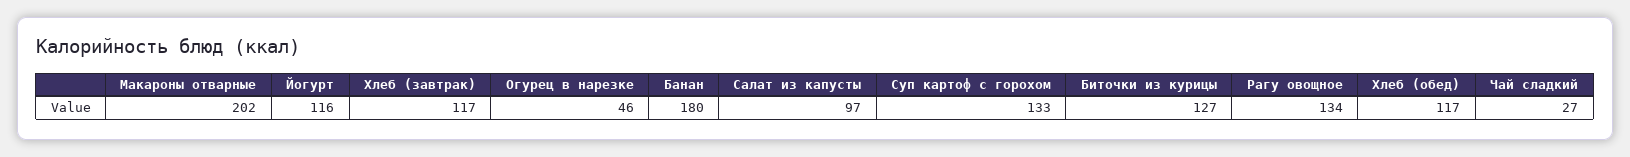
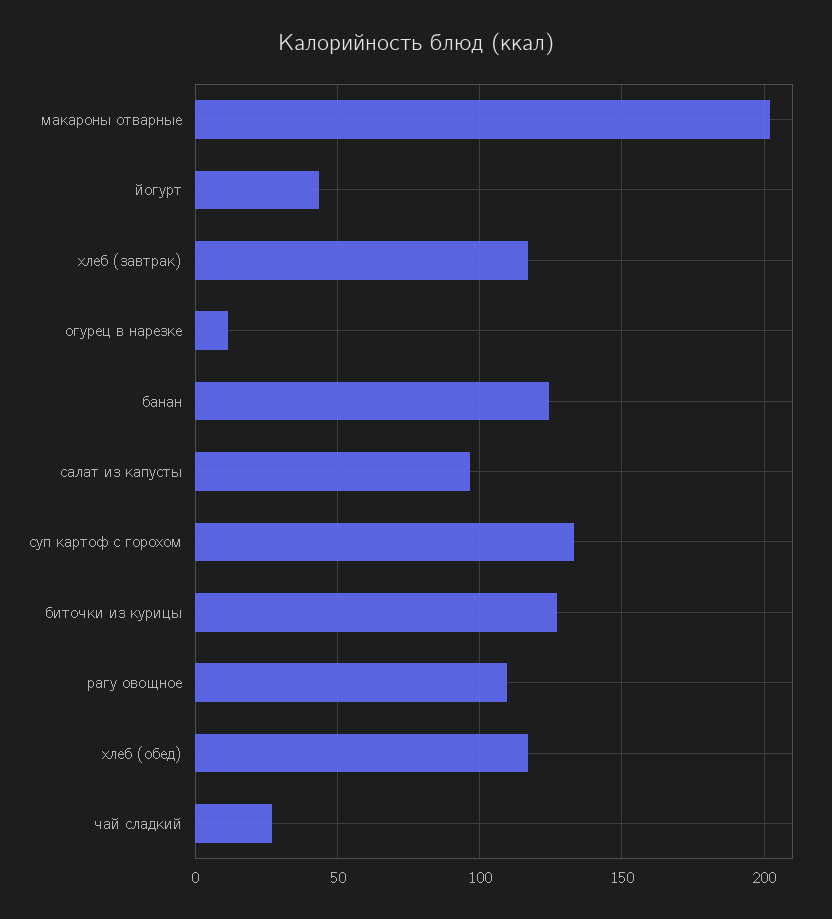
  {
    "Макароны отварные": 202,
-   "Йогурт": 116,
+   "Йогурт": 45,
    "Хлеб (завтрак)": 117,
-   "Огурец в нарезке": 46,
+   "Огурец в нарезке": 10,
-   "Банан": 180,
+   "Банан": 125,
    "Салат из капусты": 97,
    "Суп картоф с горохом": 133,
    "Биточки из курицы": 127,
-   "Рагу овощное": 134,
+   "Рагу овощное": 110,
    "Хлеб (обед)": 117,
    "Чай сладкий": 27
  }

